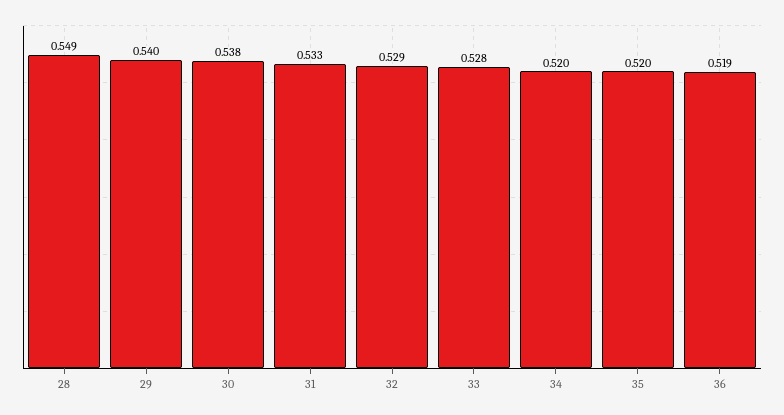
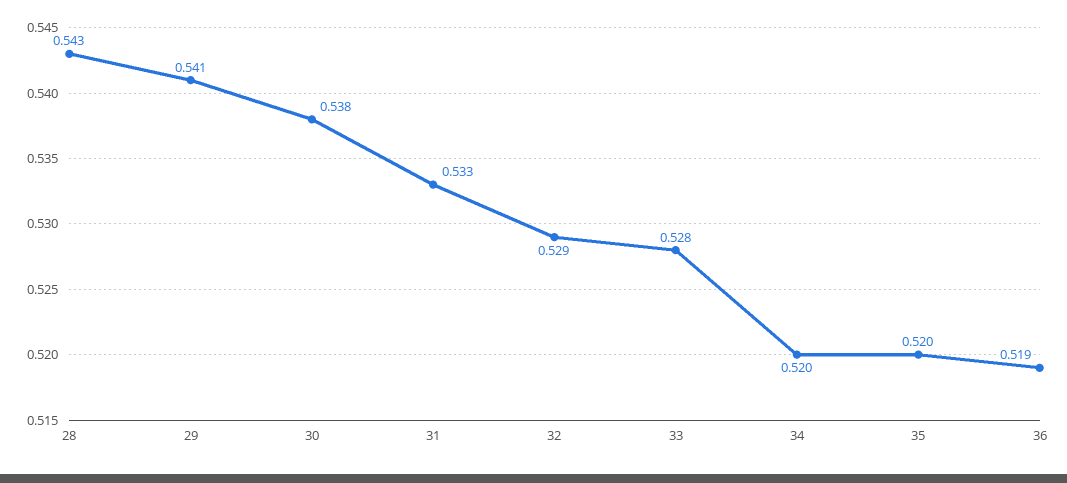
  {
-   "28": 0.549,
+   "28": 0.543,
-   "29": 0.54,
+   "29": 0.541,
    "30": 0.538,
    "31": 0.533,
    "32": 0.529,
    "33": 0.528,
    "34": 0.52,
    "35": 0.52,
    "36": 0.519
  }

